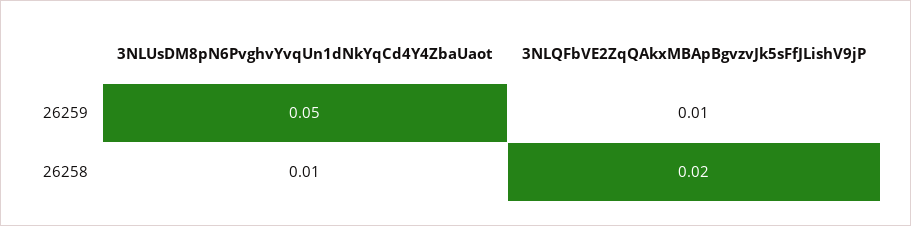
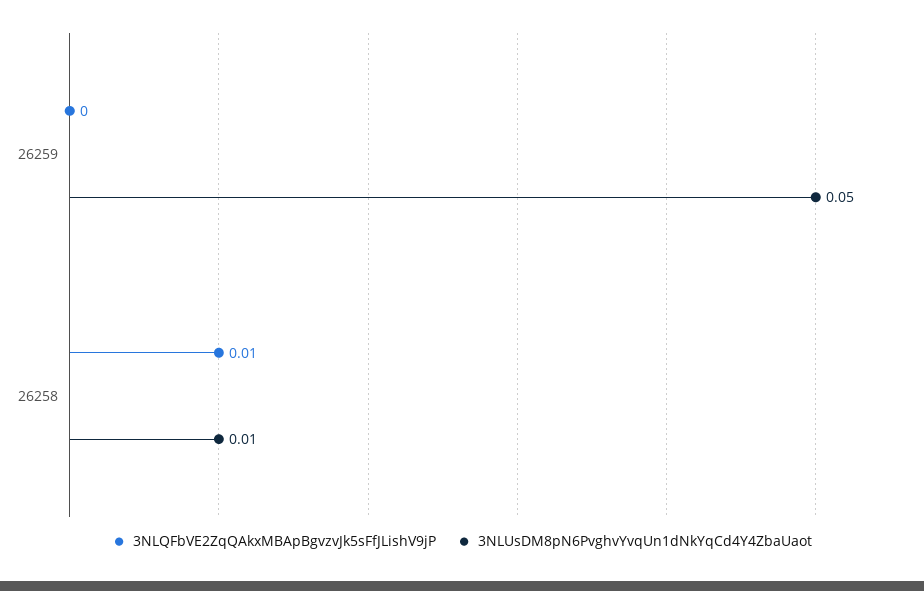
  {
    "3NLUsDM8pN6PvghvYvqUn1dNkYqCd4Y4ZbaUaot": {
      "26259": 0.05,
      "26258": 0.01
    },
    "3NLQFbVE2ZqQAkxMBApBgvzvJk5sFfJLishV9jP": {
-     "26259": 0.01,
+     "26259": 0,
-     "26258": 0.02
+     "26258": 0.01
    }
  }

